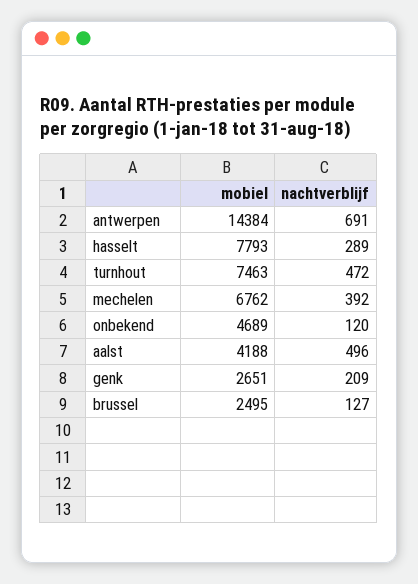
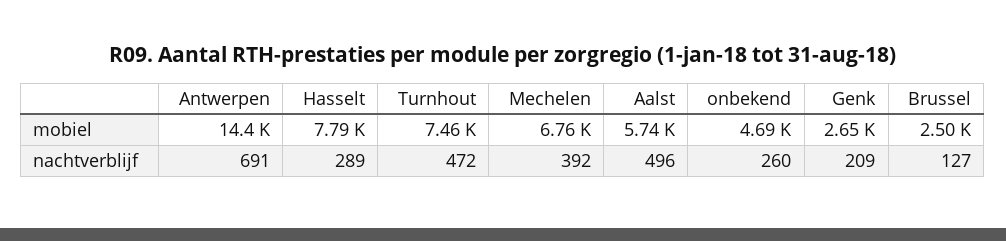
  {
    "mobiel": {
      "antwerpen": 14384,
      "hasselt": 7793,
      "turnhout": 7463,
      "mechelen": 6762,
      "onbekend": 4689,
-     "aalst": 4188,
+     "aalst": 5740,
      "genk": 2651,
      "brussel": 2495
    },
    "nachtverblijf": {
      "antwerpen": 691,
      "hasselt": 289,
      "turnhout": 472,
      "mechelen": 392,
-     "onbekend": 120,
+     "onbekend": 260,
      "aalst": 496,
      "genk": 209,
      "brussel": 127
    }
  }

